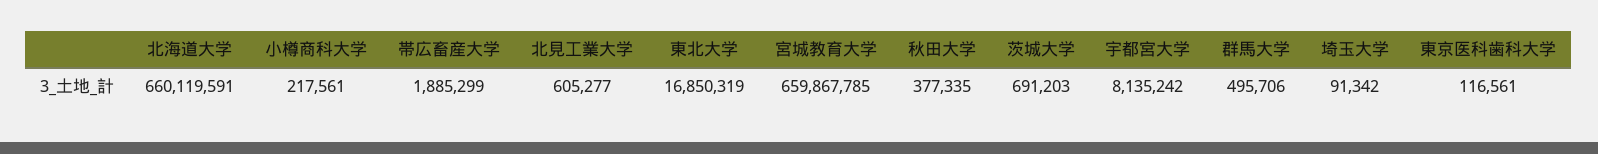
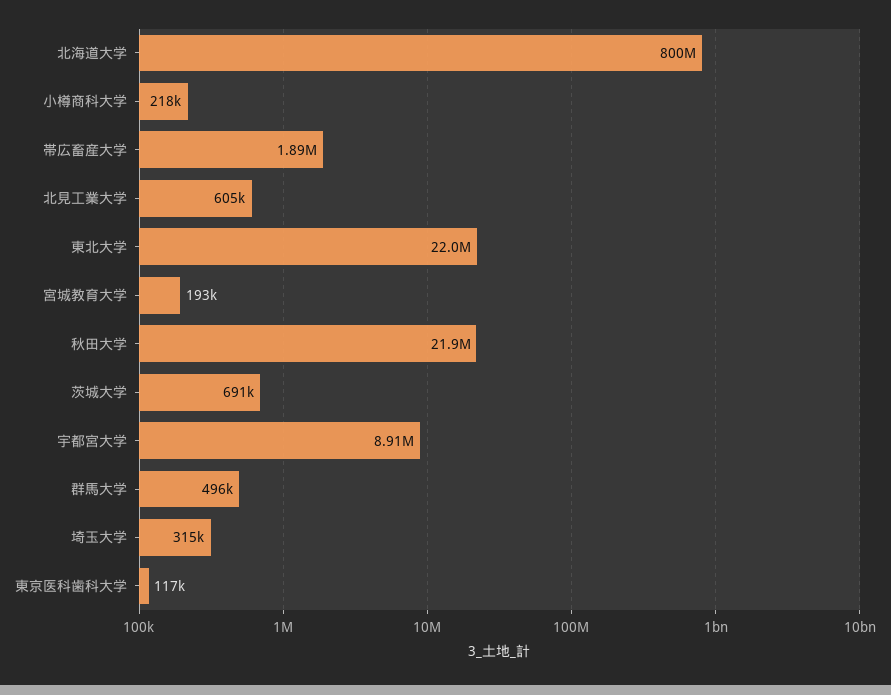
  {
-   "北海道大学": 660119591,
+   "北海道大学": 800000000,
    "小樽商科大学": 217561,
    "帯広畜産大学": 1885299,
    "北見工業大学": 605277,
-   "東北大学": 16850319,
+   "東北大学": 22000000,
-   "宮城教育大学": 659867785,
+   "宮城教育大学": 193000,
-   "秋田大学": 377335,
+   "秋田大学": 21900000,
    "茨城大学": 691203,
-   "宇都宮大学": 8135242,
+   "宇都宮大学": 8910000,
    "群馬大学": 495706,
-   "埼玉大学": 91342,
+   "埼玉大学": 315000,
    "東京医科歯科大学": 116561
  }

